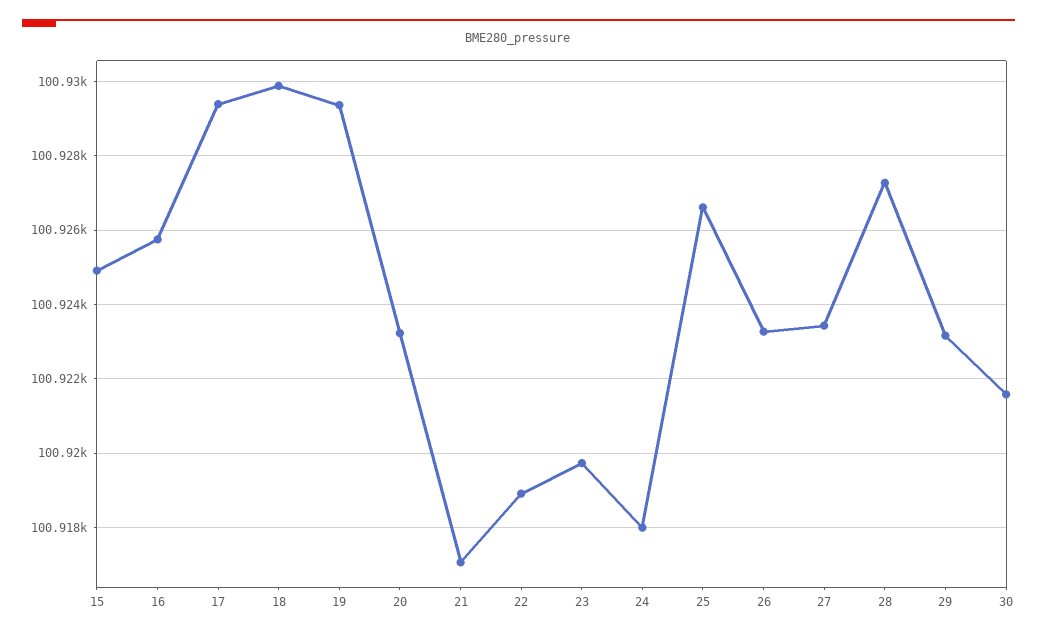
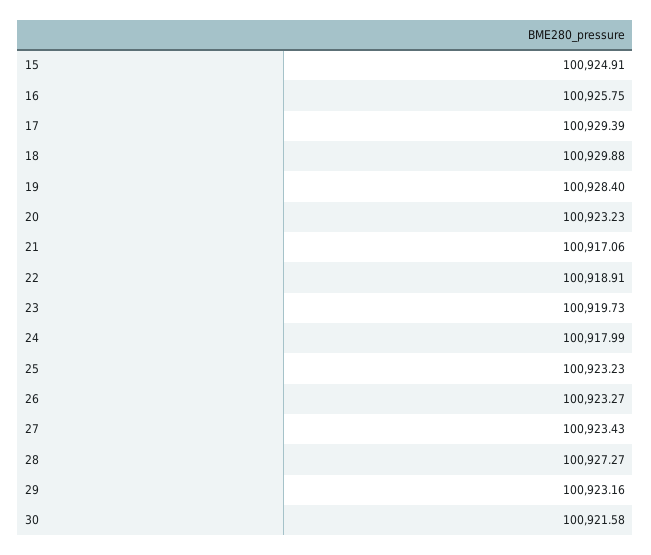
  {
    "15": 100924.91,
    "16": 100925.75,
    "17": 100929.39,
    "18": 100929.88,
-   "19": 100929.4,
+   "19": 100928.4,
    "20": 100923.23,
    "21": 100917.06,
    "22": 100918.91,
    "23": 100919.73,
    "24": 100917.99,
-   "25": 100926.6,
+   "25": 100923.23,
    "26": 100923.27,
    "27": 100923.43,
    "28": 100927.27,
    "29": 100923.16,
    "30": 100921.58
  }

